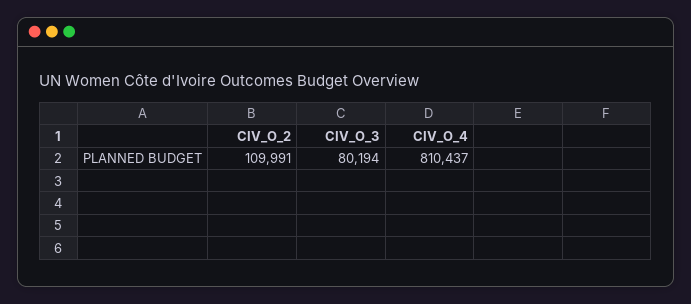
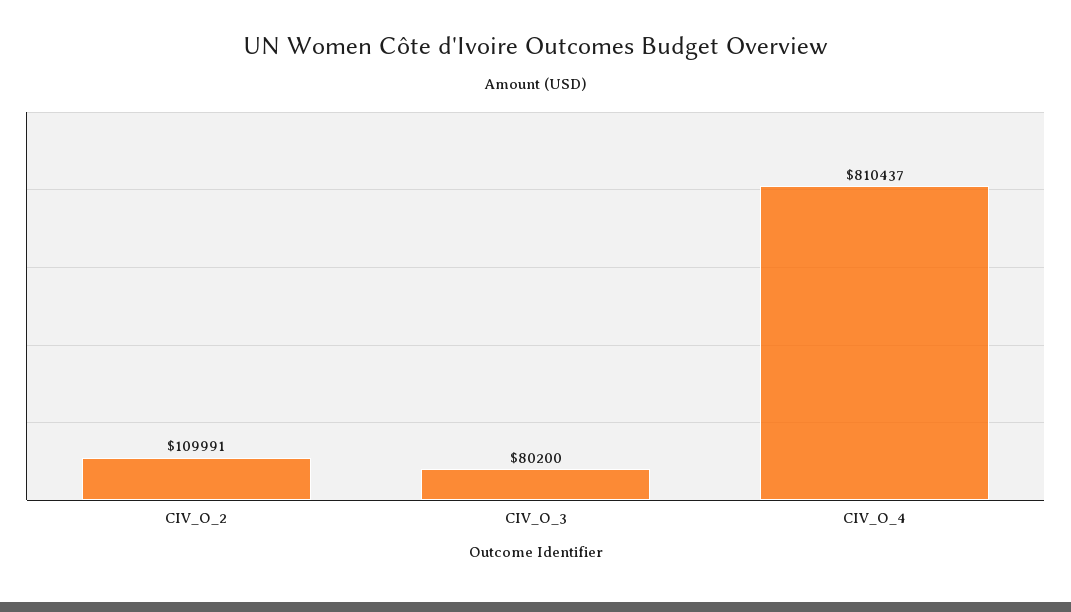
  {
    "CIV_O_2": 109991,
-   "CIV_O_3": 80194,
+   "CIV_O_3": 80200,
    "CIV_O_4": 810437
  }

